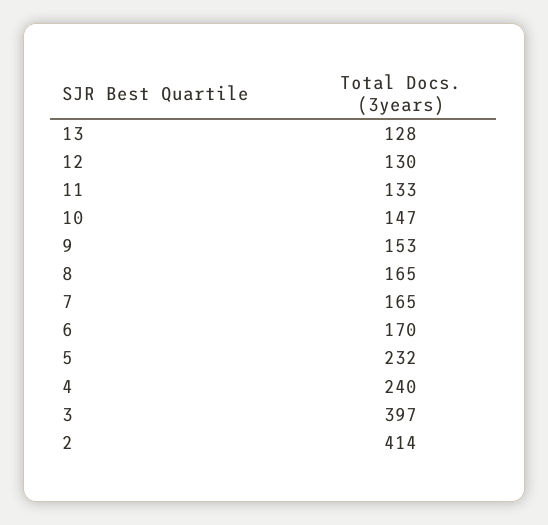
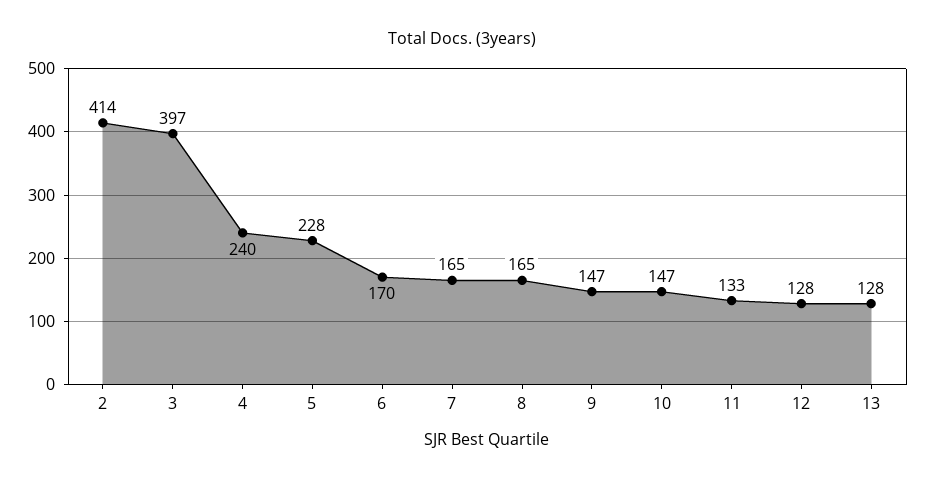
  {
    "13": 128,
-   "12": 130,
+   "12": 128,
    "11": 133,
    "10": 147,
-   "9": 153,
+   "9": 147,
    "8": 165,
    "7": 165,
    "6": 170,
-   "5": 232,
+   "5": 228,
    "4": 240,
    "3": 397,
    "2": 414
  }

